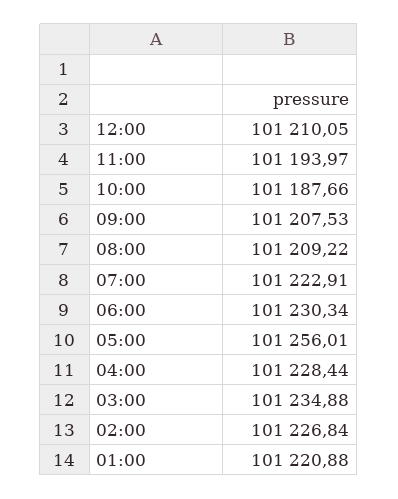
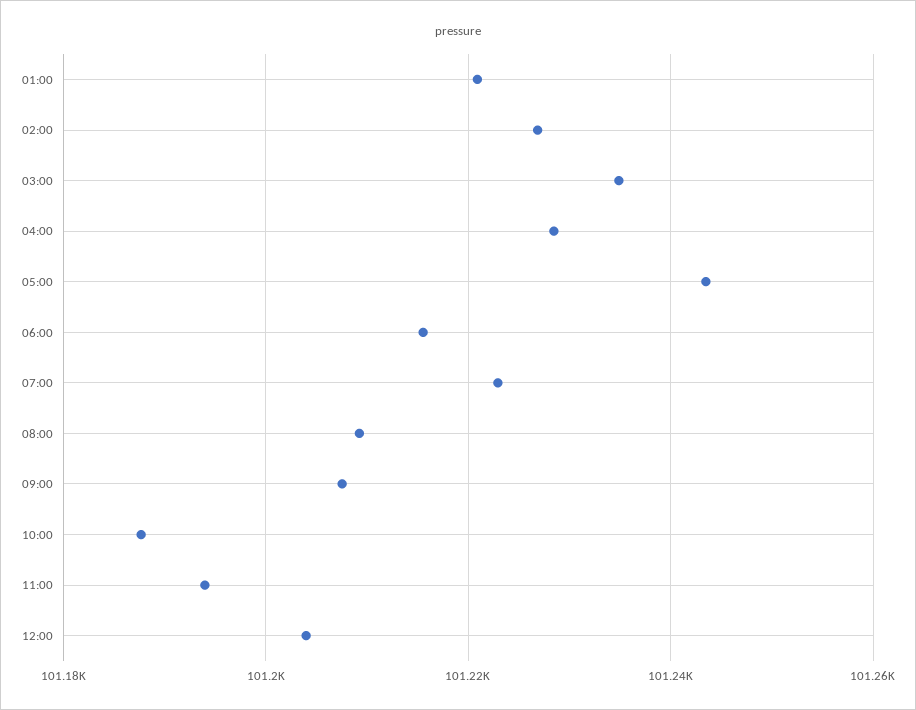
  {
-   "12:00": 101210.05,
+   "12:00": 101204,
    "11:00": 101193.97,
    "10:00": 101187.66,
    "09:00": 101207.53,
    "08:00": 101209.22,
    "07:00": 101222.91,
-   "06:00": 101230.34,
+   "06:00": 101216,
-   "05:00": 101256.01,
+   "05:00": 101244,
    "04:00": 101228.44,
    "03:00": 101234.88,
    "02:00": 101226.84,
    "01:00": 101220.88
  }

